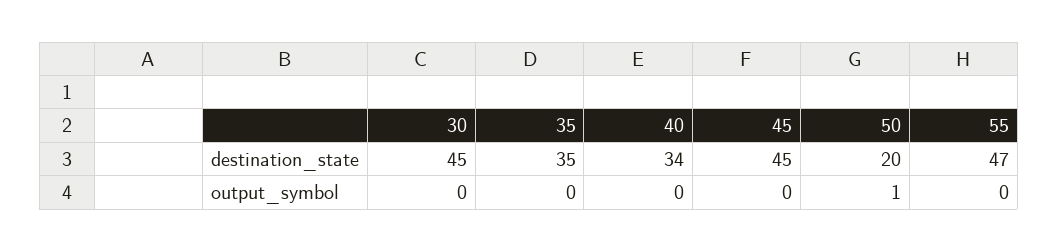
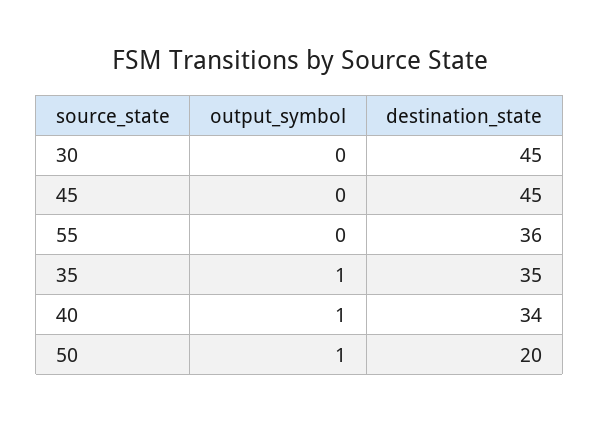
  {
    "30": {
      "destination_state": 45,
      "output_symbol": 0
    },
    "35": {
      "destination_state": 35,
-     "output_symbol": 0
+     "output_symbol": 1
    },
    "40": {
      "destination_state": 34,
-     "output_symbol": 0
+     "output_symbol": 1
    },
    "45": {
      "destination_state": 45,
      "output_symbol": 0
    },
    "50": {
      "destination_state": 20,
      "output_symbol": 1
    },
    "55": {
-     "destination_state": 47,
+     "destination_state": 36,
      "output_symbol": 0
    }
  }

